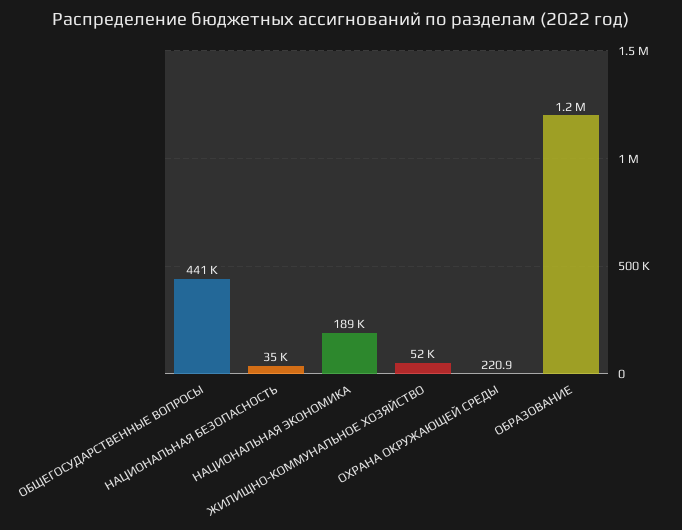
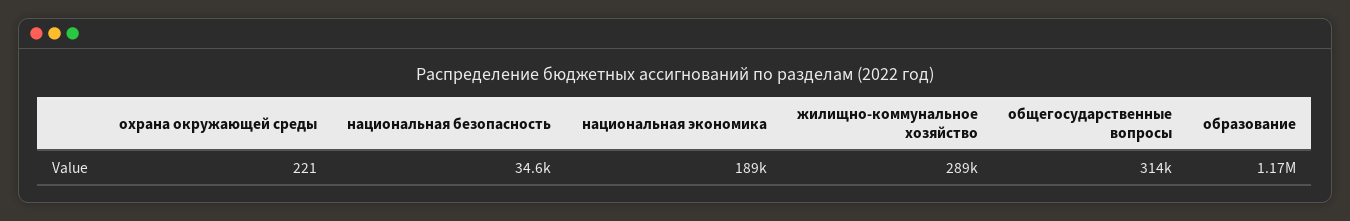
  {
-   "ОБЩЕГОСУДАРСТВЕННЫЕ ВОПРОСЫ": 441000,
+   "ОБЩЕГОСУДАРСТВЕННЫЕ ВОПРОСЫ": 314000,
    "НАЦИОНАЛЬНАЯ БЕЗОПАСНОСТЬ": 34600,
    "НАЦИОНАЛЬНАЯ ЭКОНОМИКА": 189000,
-   "ЖИЛИЩНО-КОММУНАЛЬНОЕ ХОЗЯЙСТВО": 52000,
+   "ЖИЛИЩНО-КОММУНАЛЬНОЕ ХОЗЯЙСТВО": 289000,
    "ОХРАНА ОКРУЖАЮЩЕЙ СРЕДЫ": 220.9,
    "ОБРАЗОВАНИЕ": 1170000
  }

